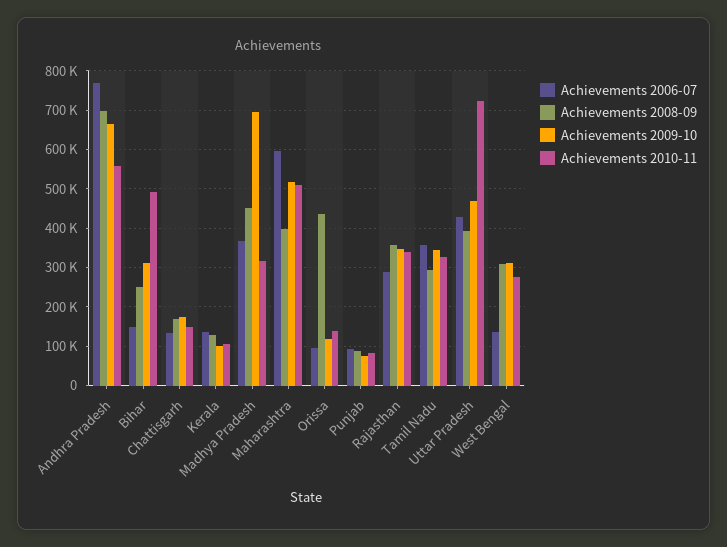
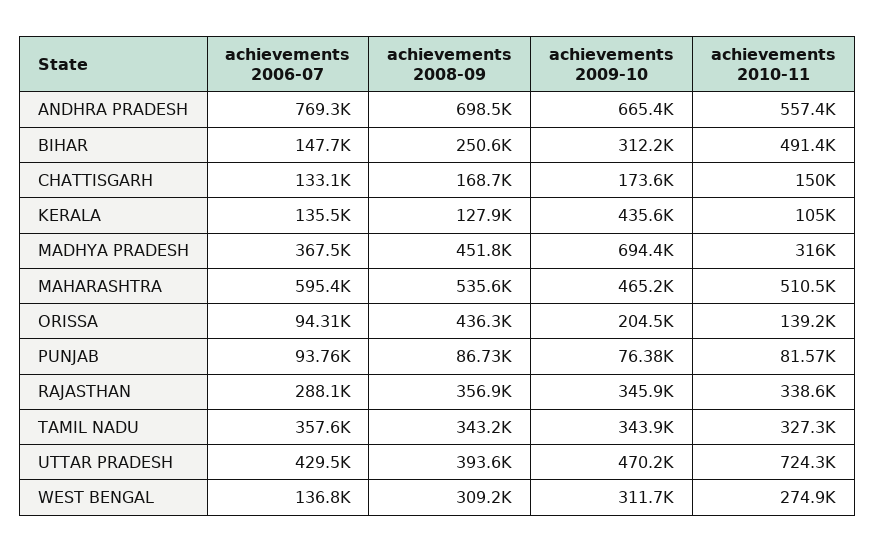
  {
    "Achievements 2006-07": {
      "Andhra Pradesh": 769300,
      "Bihar": 147700,
      "Chattisgarh": 133100,
      "Kerala": 135500,
      "Madhya Pradesh": 367500,
      "Maharashtra": 595400,
      "Orissa": 94310,
      "Punjab": 93760,
      "Rajasthan": 288100,
      "Tamil Nadu": 357600,
      "Uttar Pradesh": 429500,
      "West Bengal": 136800
    },
    "Achievements 2008-09": {
      "Andhra Pradesh": 698500,
      "Bihar": 250600,
      "Chattisgarh": 168700,
      "Kerala": 127900,
      "Madhya Pradesh": 451800,
-     "Maharashtra": 400000,
+     "Maharashtra": 535600,
      "Orissa": 436300,
      "Punjab": 86730,
      "Rajasthan": 356900,
-     "Tamil Nadu": 300000,
+     "Tamil Nadu": 343200,
      "Uttar Pradesh": 393600,
      "West Bengal": 309200
    },
    "Achievements 2009-10": {
      "Andhra Pradesh": 665400,
      "Bihar": 312200,
      "Chattisgarh": 173600,
-     "Kerala": 100000,
+     "Kerala": 435600,
      "Madhya Pradesh": 694400,
-     "Maharashtra": 520000,
+     "Maharashtra": 465200,
-     "Orissa": 120000,
+     "Orissa": 204500,
      "Punjab": 76380,
      "Rajasthan": 345900,
      "Tamil Nadu": 343900,
      "Uttar Pradesh": 470200,
      "West Bengal": 311700
    },
    "Achievements 2010-11": {
      "Andhra Pradesh": 557400,
      "Bihar": 491400,
      "Chattisgarh": 150000,
      "Kerala": 105000,
      "Madhya Pradesh": 316000,
      "Maharashtra": 510500,
      "Orissa": 139200,
      "Punjab": 81570,
      "Rajasthan": 338600,
      "Tamil Nadu": 327300,
      "Uttar Pradesh": 724300,
      "West Bengal": 274900
    }
  }

